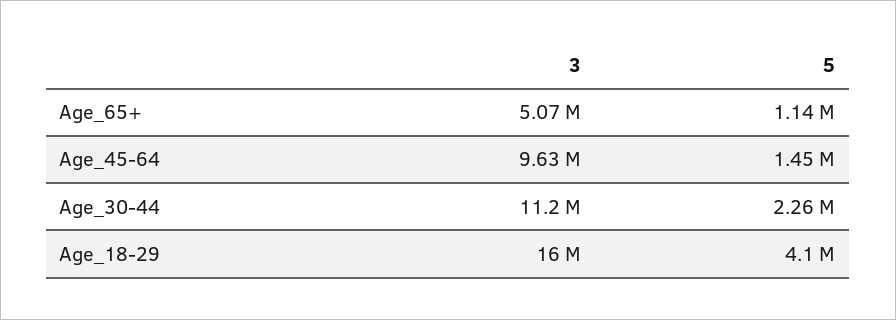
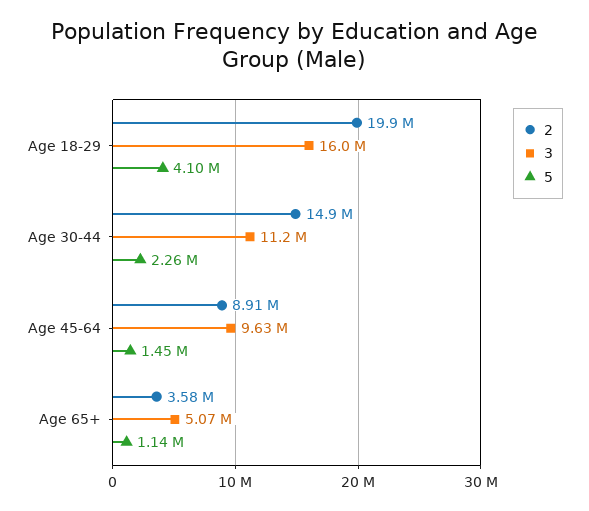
  {
    "3": {
      "Age_65+": 5070000,
      "Age_45-64": 9630000,
      "Age_30-44": 11200000,
      "Age_18-29": 16000000
    },
    "5": {
      "Age_65+": 1140000,
      "Age_45-64": 1450000,
      "Age_30-44": 2260000,
      "Age_18-29": 4100000
-   }
+   },
+   "2": {
+     "Age_18-29": 19900000,
+     "Age_30-44": 14900000,
+     "Age_45-64": 8910000,
+     "Age_65+": 3580000
+   }
  }

